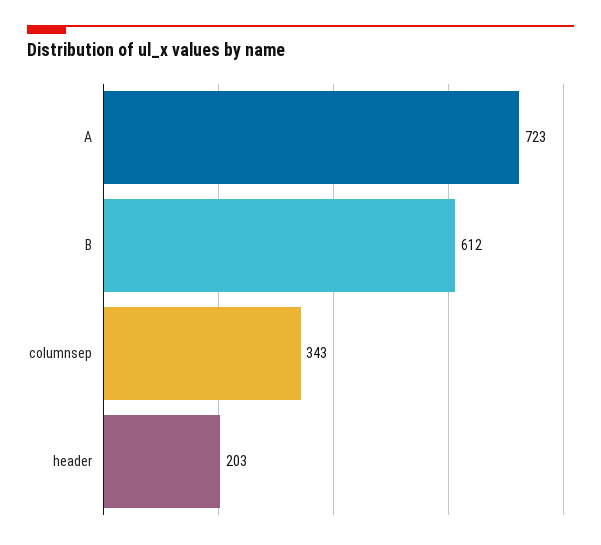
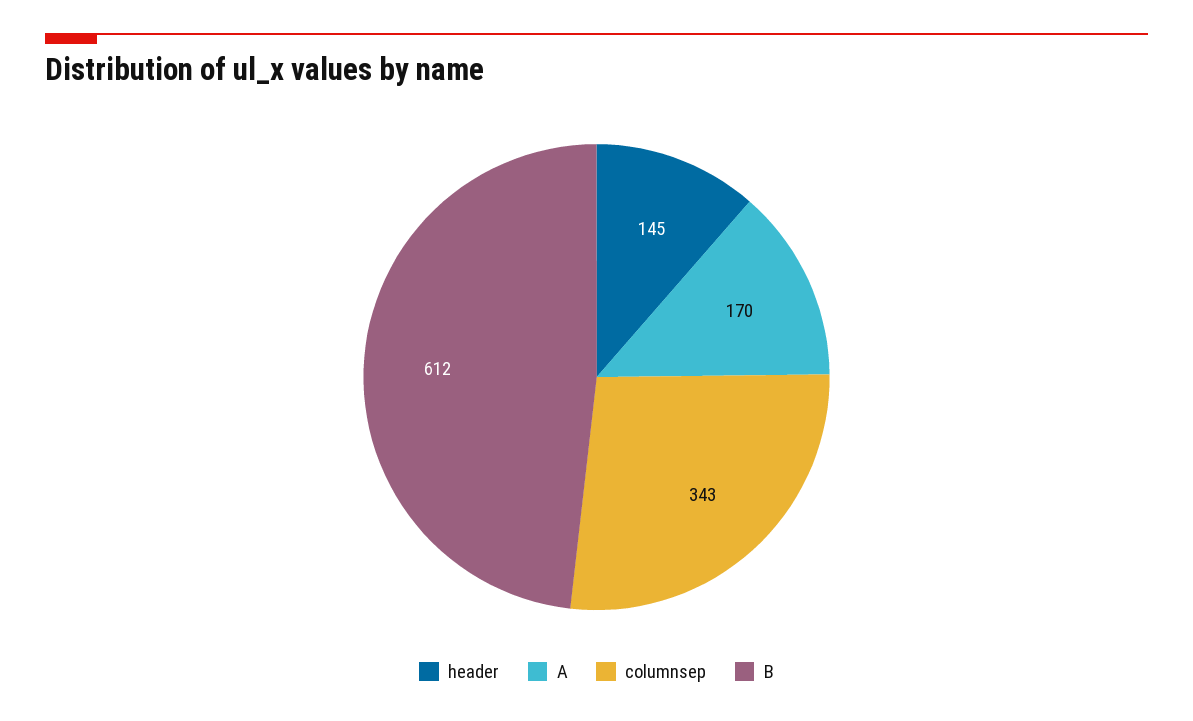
  {
-   "A": 723,
+   "A": 170,
    "B": 612,
    "columnsep": 343,
-   "header": 203
+   "header": 145
  }

